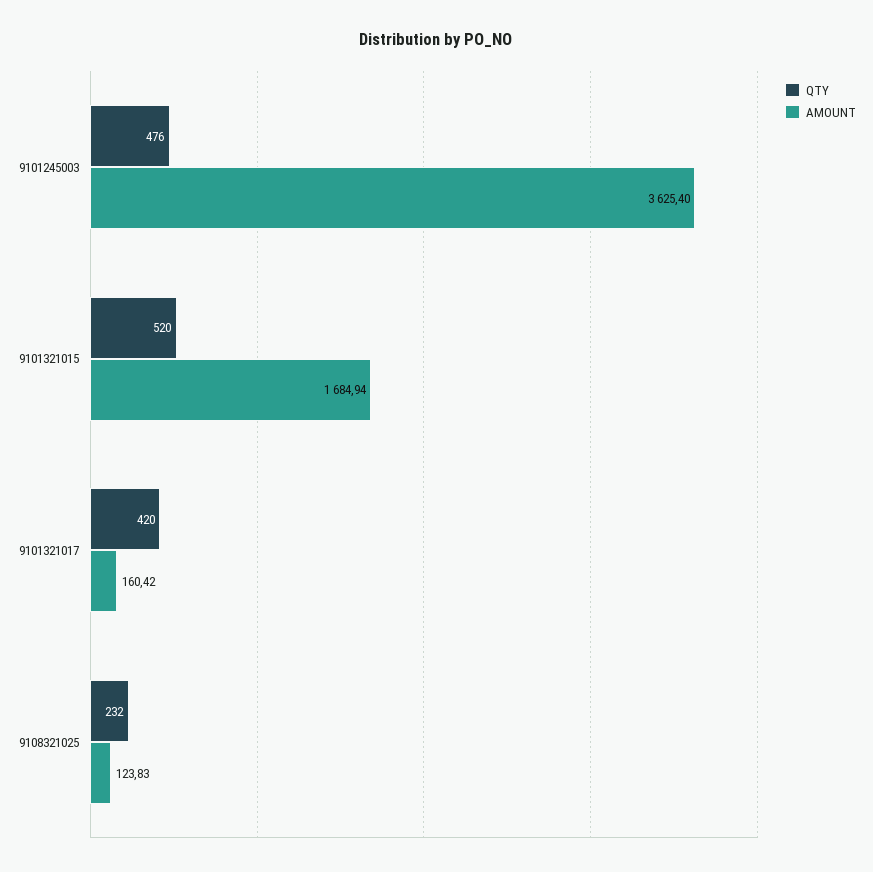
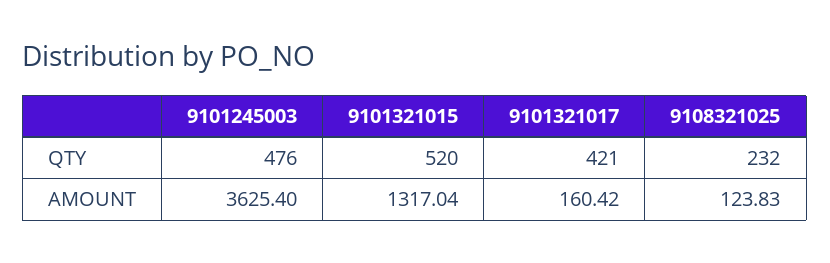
  {
    "QTY": {
      "9101245003": 476,
      "9101321015": 520,
-     "9101321017": 420,
+     "9101321017": 421,
      "9108321025": 232
    },
    "AMOUNT": {
      "9101245003": 3625.4,
-     "9101321015": 1684.94,
+     "9101321015": 1317.04,
      "9101321017": 160.42,
      "9108321025": 123.83
    }
  }

